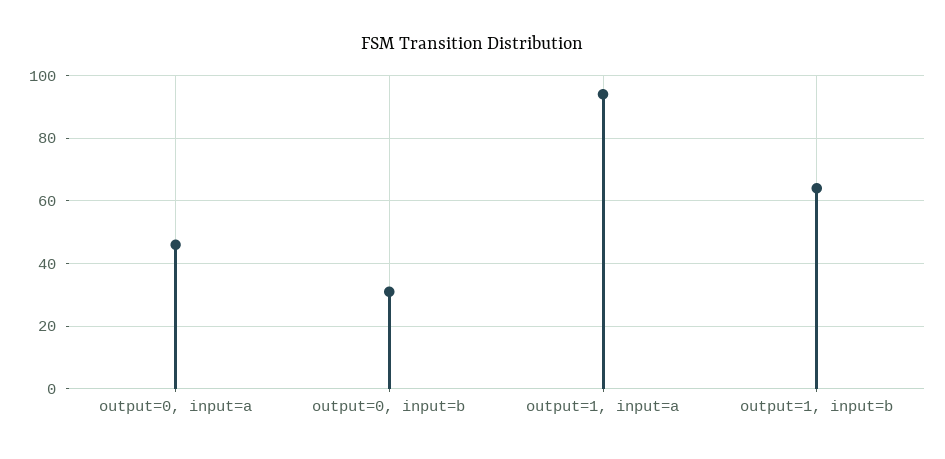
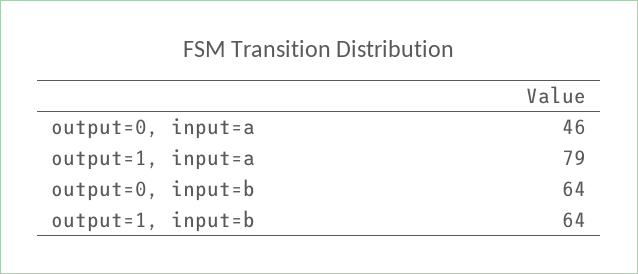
  {
    "output=0, input=a": 46,
-   "output=0, input=b": 30,
+   "output=0, input=b": 64,
-   "output=1, input=a": 95,
+   "output=1, input=a": 79,
    "output=1, input=b": 64
  }

